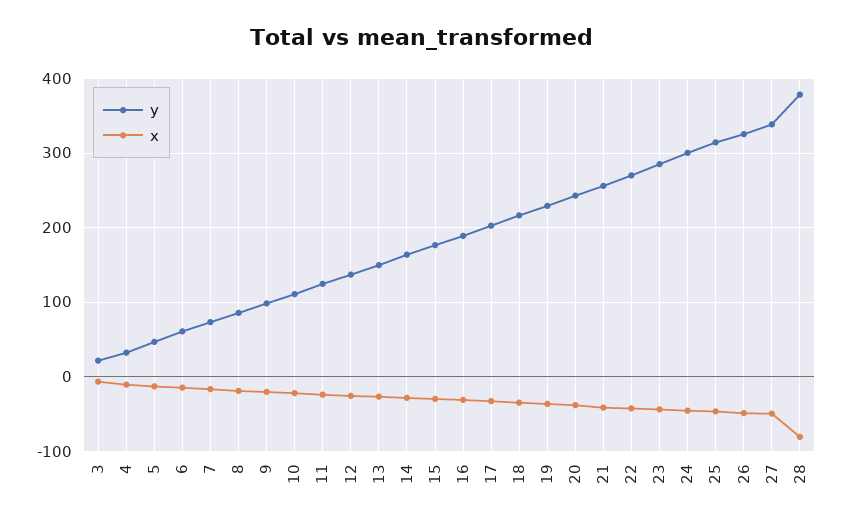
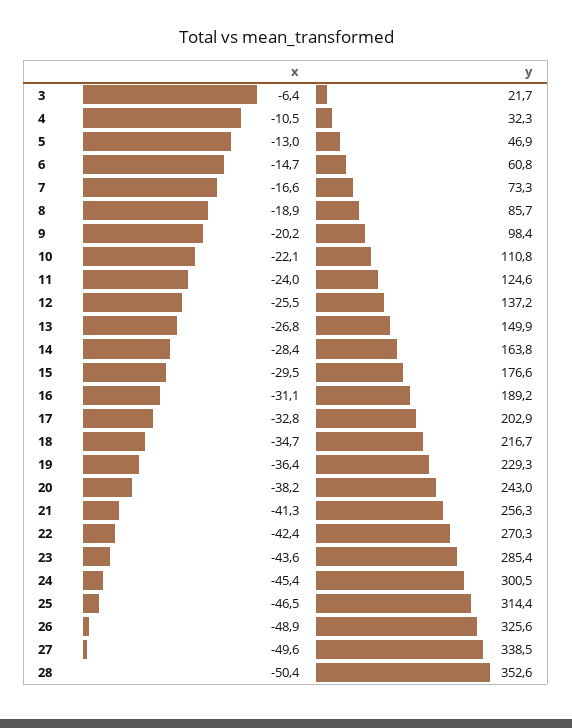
  {
    "y": {
      "3": 21.7,
      "4": 32.3,
      "5": 46.9,
      "6": 60.8,
      "7": 73.3,
      "8": 85.7,
      "9": 98.4,
      "10": 110.8,
      "11": 124.6,
      "12": 137.2,
      "13": 149.9,
      "14": 163.8,
      "15": 176.6,
      "16": 189.2,
      "17": 202.9,
      "18": 216.7,
      "19": 229.3,
      "20": 243,
      "21": 256.3,
      "22": 270.3,
      "23": 285.4,
      "24": 300.5,
      "25": 314.4,
      "26": 325.6,
      "27": 338.5,
-     "28": 380
+     "28": 352.6
    },
    "x": {
      "3": -6.4,
      "4": -10.5,
      "5": -13,
      "6": -14.7,
      "7": -16.6,
      "8": -18.9,
      "9": -20.2,
      "10": -22.1,
      "11": -24,
      "12": -25.5,
      "13": -26.8,
      "14": -28.4,
      "15": -29.5,
      "16": -31.1,
      "17": -32.8,
      "18": -34.7,
      "19": -36.4,
      "20": -38.2,
      "21": -41.3,
      "22": -42.4,
      "23": -43.6,
      "24": -45.4,
      "25": -46.5,
      "26": -48.9,
      "27": -49.6,
-     "28": -80
+     "28": -50.4
    }
  }

